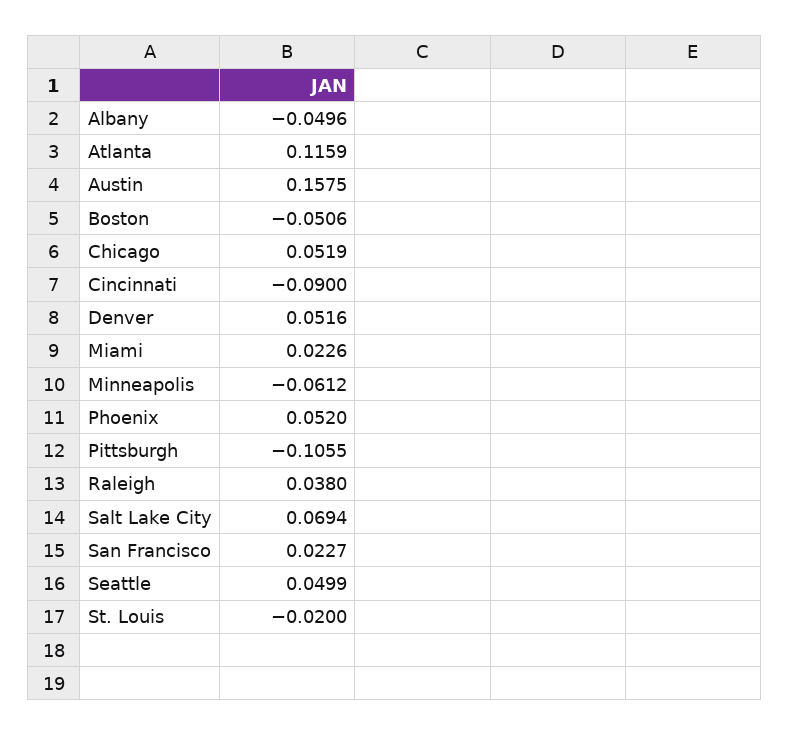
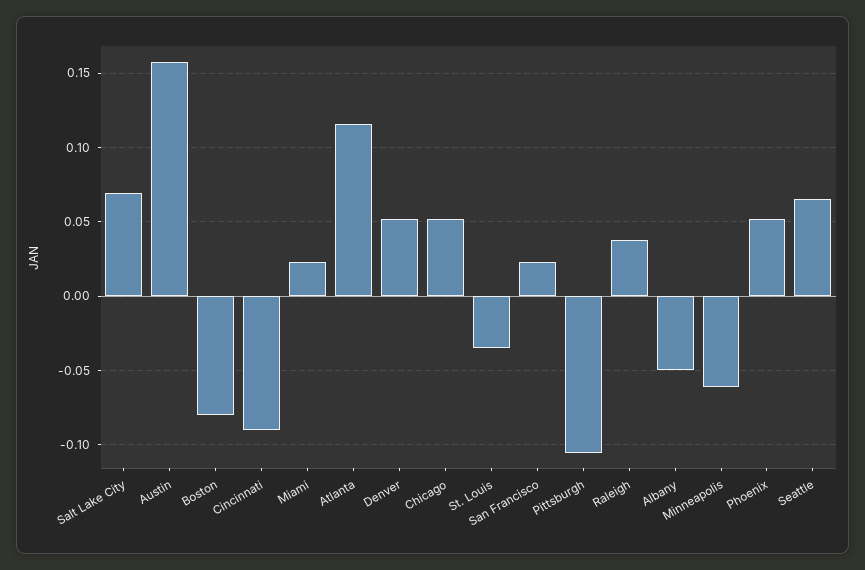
  {
    "Albany": -0.0496,
    "Atlanta": 0.1159,
    "Austin": 0.1575,
-   "Boston": -0.0506,
+   "Boston": -0.08,
    "Chicago": 0.0519,
    "Cincinnati": -0.09,
    "Denver": 0.0516,
    "Miami": 0.0226,
    "Minneapolis": -0.0612,
    "Phoenix": 0.052,
    "Pittsburgh": -0.1055,
    "Raleigh": 0.038,
    "Salt Lake City": 0.0694,
    "San Francisco": 0.0227,
-   "Seattle": 0.0499,
+   "Seattle": 0.065,
-   "St. Louis": -0.02
+   "St. Louis": -0.035
  }

